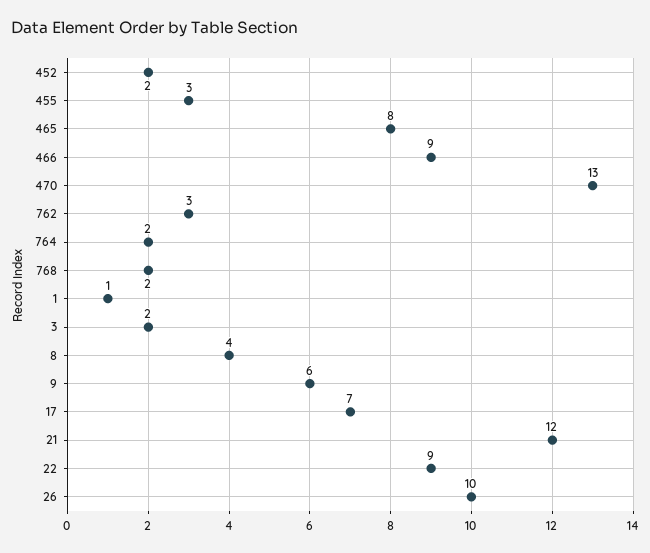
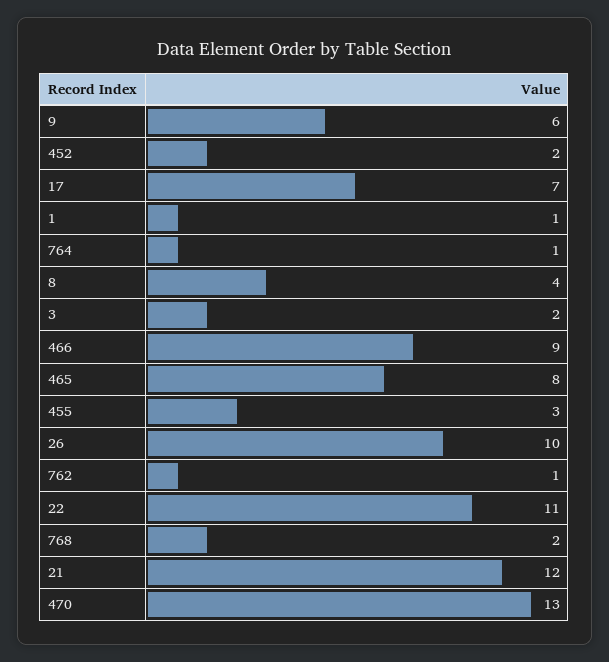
  {
    "452": 2,
    "455": 3,
    "465": 8,
    "466": 9,
    "470": 13,
-   "762": 3,
+   "762": 1,
-   "764": 2,
+   "764": 1,
    "768": 2,
    "1": 1,
    "3": 2,
    "8": 4,
    "9": 6,
    "17": 7,
    "21": 12,
-   "22": 9,
+   "22": 11,
    "26": 10
  }

